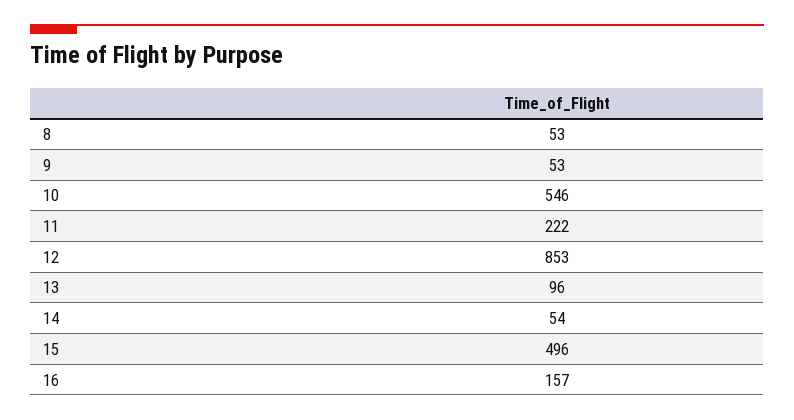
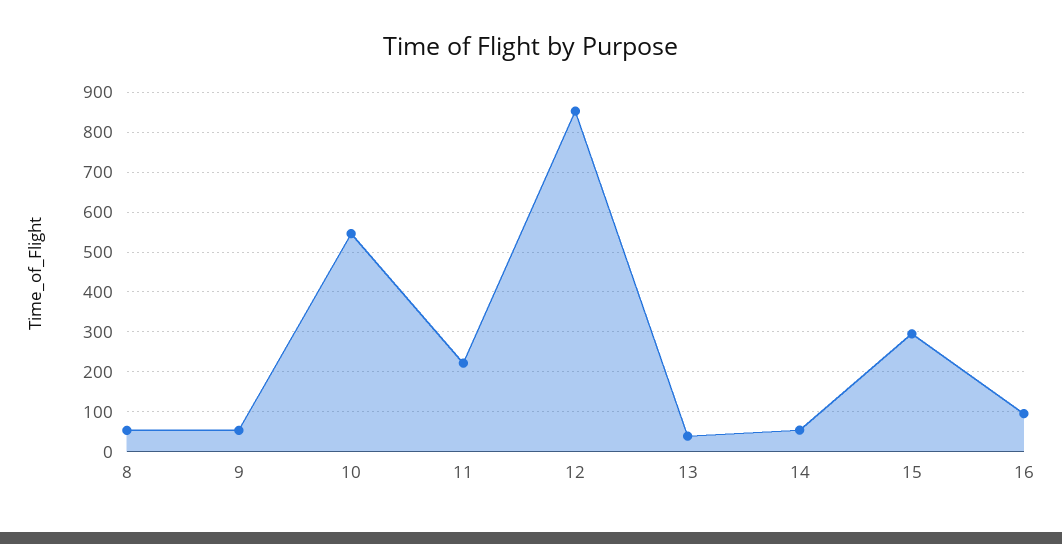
  {
    "8": 53,
    "9": 53,
    "10": 546,
    "11": 222,
    "12": 853,
-   "13": 96,
+   "13": 40,
    "14": 54,
-   "15": 496,
+   "15": 300,
-   "16": 157
+   "16": 100
  }

